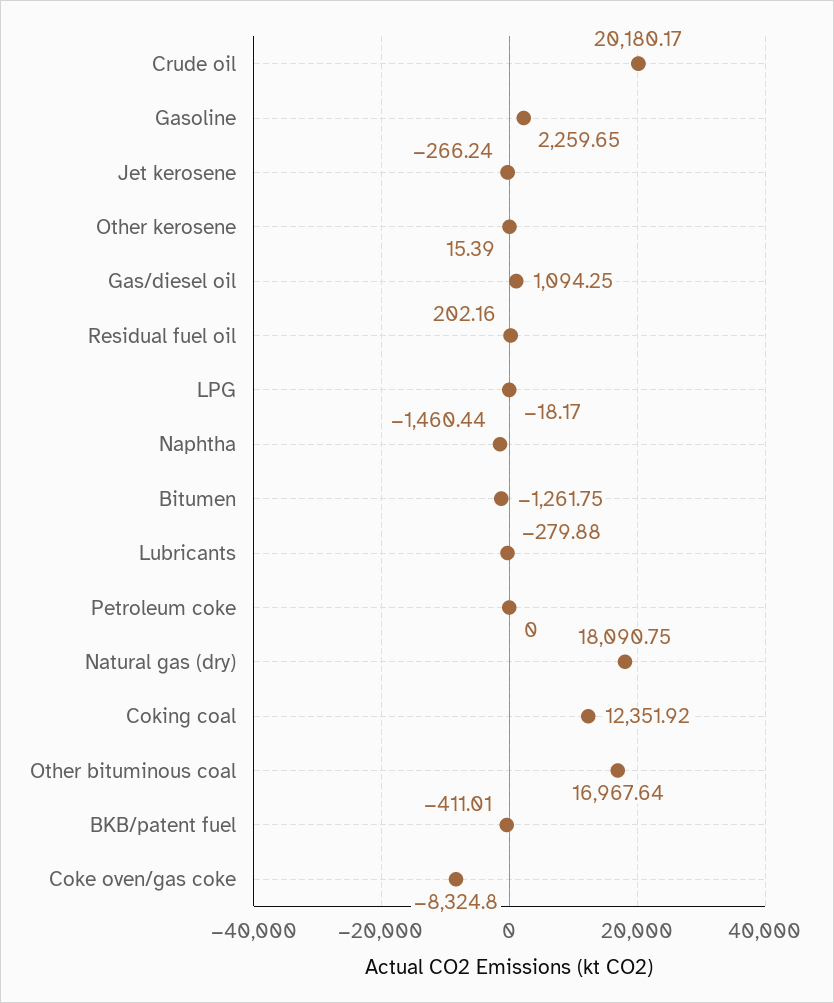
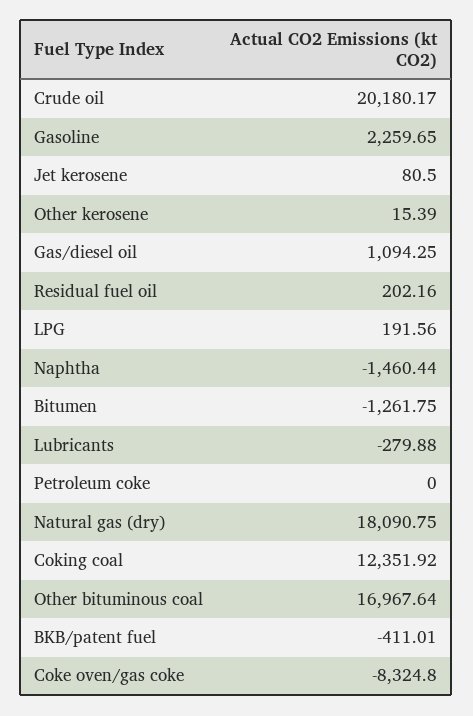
  {
    "Crude oil": 20180.17,
    "Gasoline": 2259.65,
-   "Jet kerosene": -266.24,
+   "Jet kerosene": 80.5,
    "Other kerosene": 15.39,
    "Gas/diesel oil": 1094.25,
    "Residual fuel oil": 202.16,
-   "LPG": -18.17,
+   "LPG": 191.56,
    "Naphtha": -1460.44,
    "Bitumen": -1261.75,
    "Lubricants": -279.88,
    "Petroleum coke": 0,
    "Natural gas (dry)": 18090.75,
    "Coking coal": 12351.92,
    "Other bituminous coal": 16967.64,
    "BKB/patent fuel": -411.01,
    "Coke oven/gas coke": -8324.8
  }

